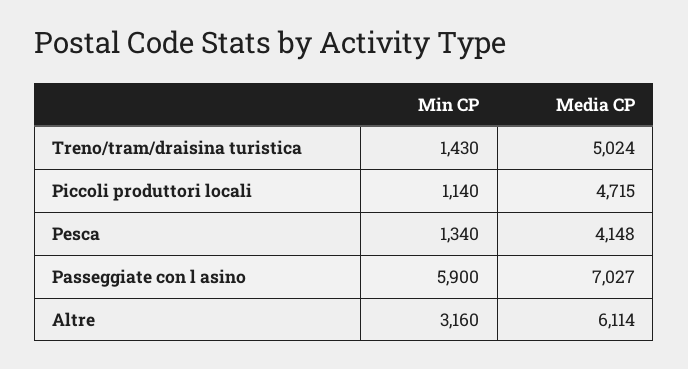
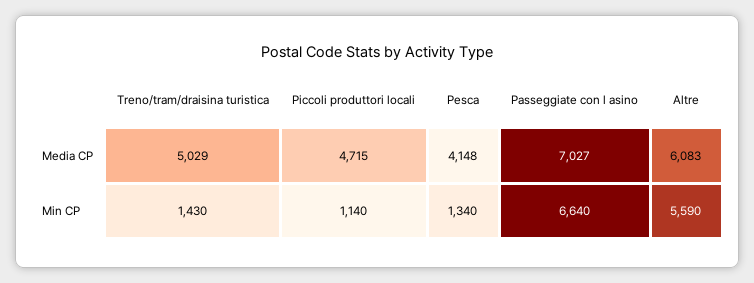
  {
    "Min CP": {
      "Treno/tram/draisina turistica": 1430,
      "Piccoli produttori locali": 1140,
      "Pesca": 1340,
-     "Passeggiate con l asino": 5900,
+     "Passeggiate con l asino": 6640,
-     "Altre": 3160
+     "Altre": 5590
    },
    "Media CP": {
-     "Treno/tram/draisina turistica": 5024,
+     "Treno/tram/draisina turistica": 5029,
      "Piccoli produttori locali": 4715,
      "Pesca": 4148,
      "Passeggiate con l asino": 7027,
-     "Altre": 6114
+     "Altre": 6083
    }
  }

